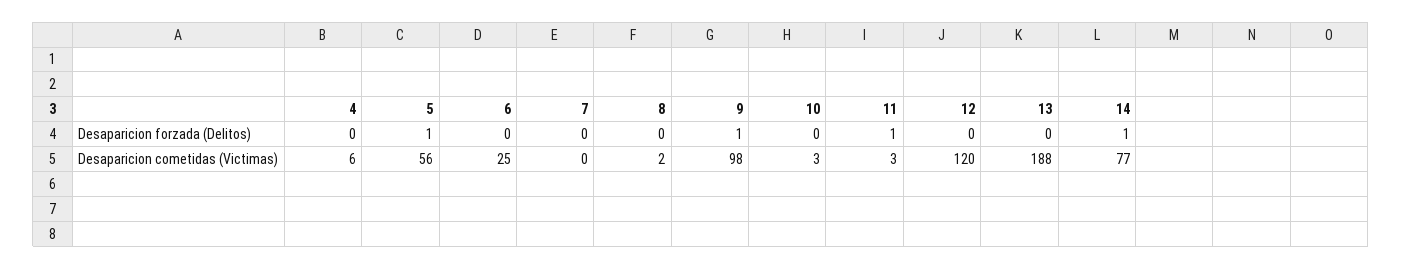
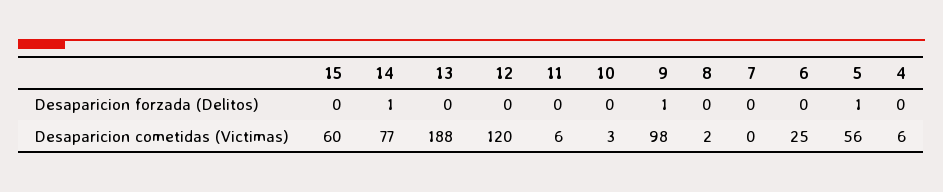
  {
    "4": {
      "Desaparicion forzada (Delitos)": 0,
      "Desaparicion cometidas (Victimas)": 6
    },
    "5": {
      "Desaparicion forzada (Delitos)": 1,
      "Desaparicion cometidas (Victimas)": 56
    },
    "6": {
      "Desaparicion forzada (Delitos)": 0,
      "Desaparicion cometidas (Victimas)": 25
    },
    "7": {
      "Desaparicion forzada (Delitos)": 0,
      "Desaparicion cometidas (Victimas)": 0
    },
    "8": {
      "Desaparicion forzada (Delitos)": 0,
      "Desaparicion cometidas (Victimas)": 2
    },
    "9": {
      "Desaparicion forzada (Delitos)": 1,
      "Desaparicion cometidas (Victimas)": 98
    },
    "10": {
      "Desaparicion forzada (Delitos)": 0,
      "Desaparicion cometidas (Victimas)": 3
    },
    "11": {
-     "Desaparicion forzada (Delitos)": 1,
+     "Desaparicion forzada (Delitos)": 0,
-     "Desaparicion cometidas (Victimas)": 3
+     "Desaparicion cometidas (Victimas)": 6
    },
    "12": {
      "Desaparicion forzada (Delitos)": 0,
      "Desaparicion cometidas (Victimas)": 120
    },
    "13": {
      "Desaparicion forzada (Delitos)": 0,
      "Desaparicion cometidas (Victimas)": 188
    },
    "14": {
      "Desaparicion forzada (Delitos)": 1,
      "Desaparicion cometidas (Victimas)": 77
-   }
+   },
+   "15": {
+     "Desaparicion forzada (Delitos)": 0,
+     "Desaparicion cometidas (Victimas)": 60
+   }
  }

